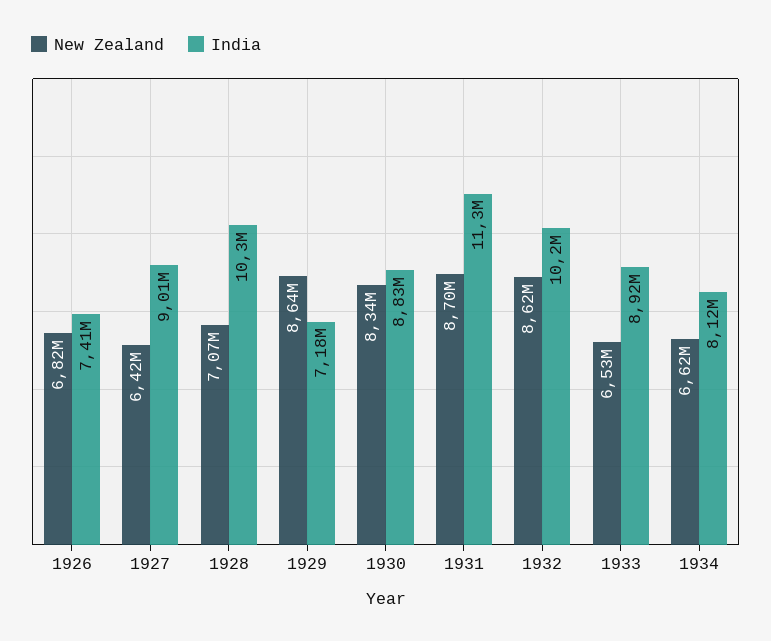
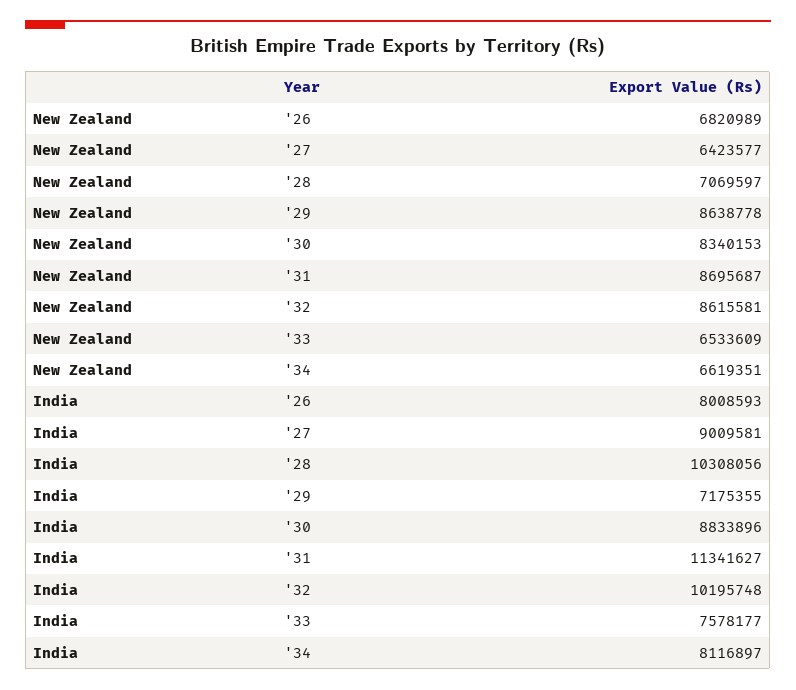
  {
    "New Zealand": {
      "1926": 6820989,
      "1927": 6423577,
      "1928": 7069597,
      "1929": 8638778,
      "1930": 8340153,
      "1931": 8695687,
      "1932": 8615581,
      "1933": 6533609,
      "1934": 6619351
    },
    "India": {
-     "1926": 7410000,
+     "1926": 8008593,
      "1927": 9009581,
      "1928": 10308056,
      "1929": 7175355,
      "1930": 8833896,
      "1931": 11341627,
      "1932": 10195748,
-     "1933": 8920000,
+     "1933": 7578177,
      "1934": 8116897
    }
  }

